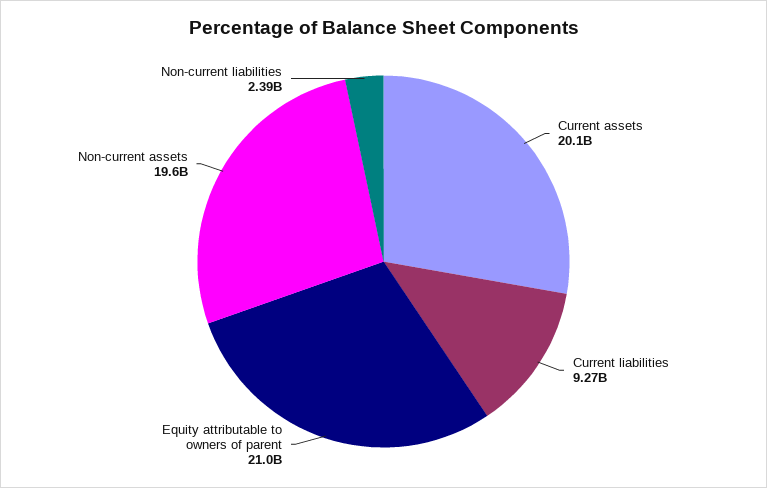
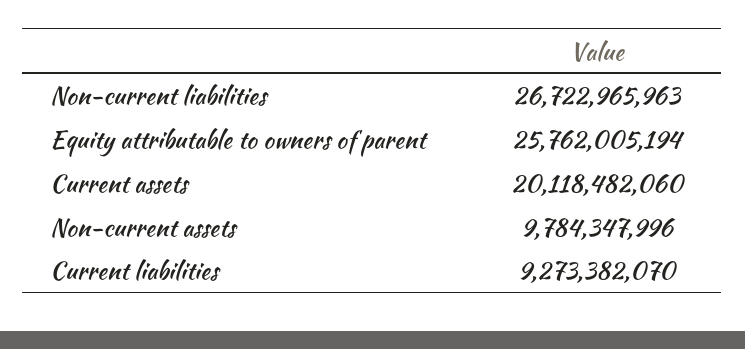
  {
    "Current assets": 20118482060,
    "Current liabilities": 9273382070,
-   "Equity attributable to owners of parent": 21000000000,
+   "Equity attributable to owners of parent": 25762005194,
-   "Non-current assets": 19600000000,
+   "Non-current assets": 9784347996,
-   "Non-current liabilities": 2390000000
+   "Non-current liabilities": 26722965963
  }

